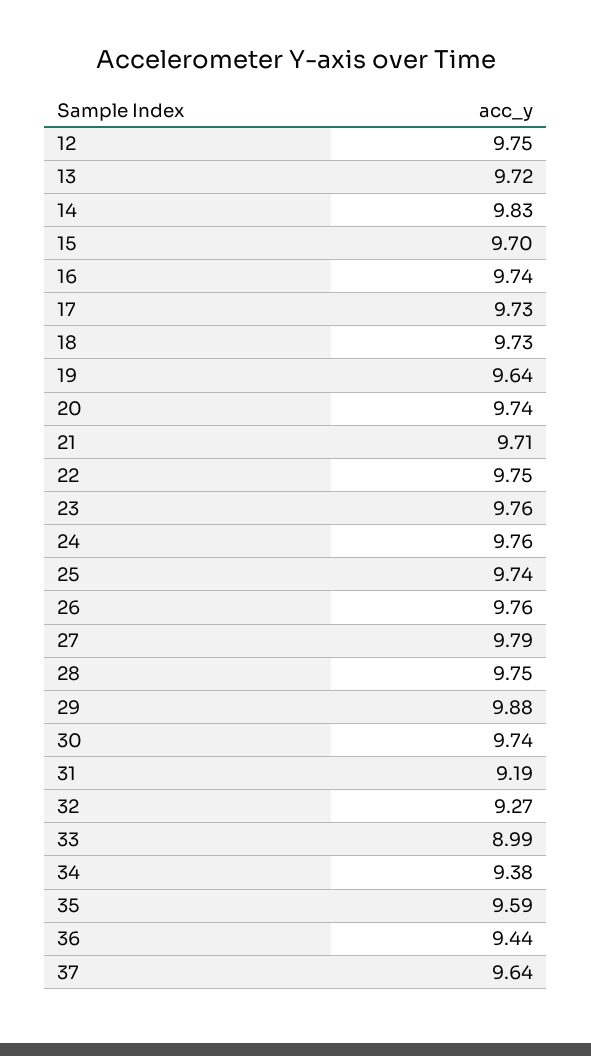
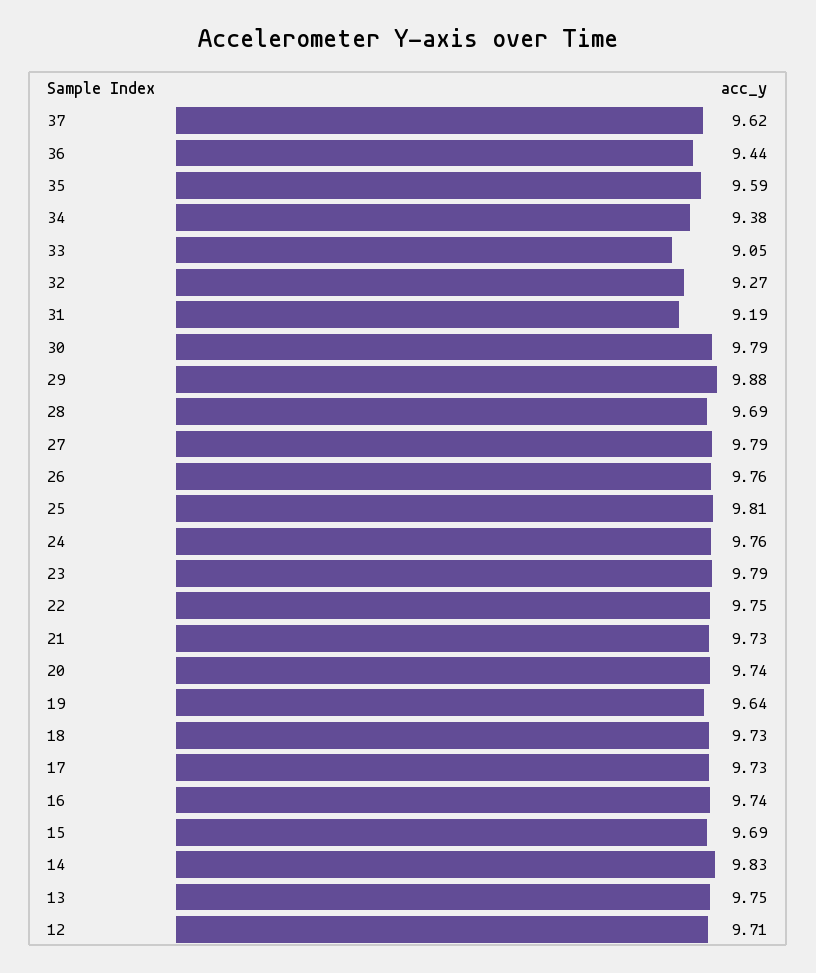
  {
-   "12": 9.75,
+   "12": 9.71,
-   "13": 9.72,
+   "13": 9.75,
    "14": 9.83,
-   "15": 9.7,
+   "15": 9.69,
    "16": 9.74,
    "17": 9.73,
    "18": 9.73,
    "19": 9.64,
    "20": 9.74,
-   "21": 9.71,
+   "21": 9.73,
    "22": 9.75,
-   "23": 9.76,
+   "23": 9.79,
    "24": 9.76,
-   "25": 9.74,
+   "25": 9.81,
    "26": 9.76,
    "27": 9.79,
-   "28": 9.75,
+   "28": 9.69,
    "29": 9.88,
-   "30": 9.74,
+   "30": 9.79,
    "31": 9.19,
    "32": 9.27,
-   "33": 8.99,
+   "33": 9.05,
    "34": 9.38,
    "35": 9.59,
    "36": 9.44,
-   "37": 9.64
+   "37": 9.62
  }

